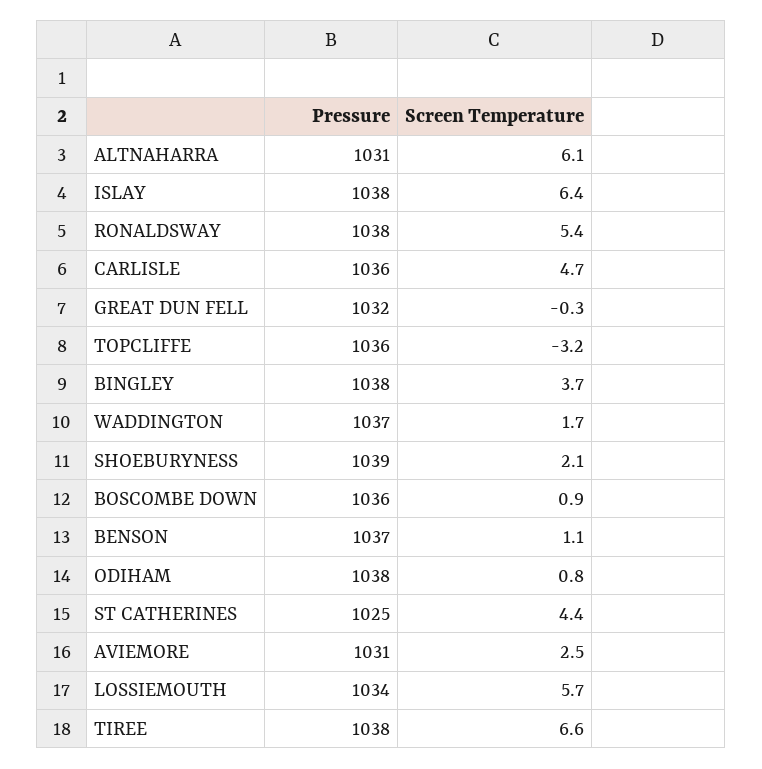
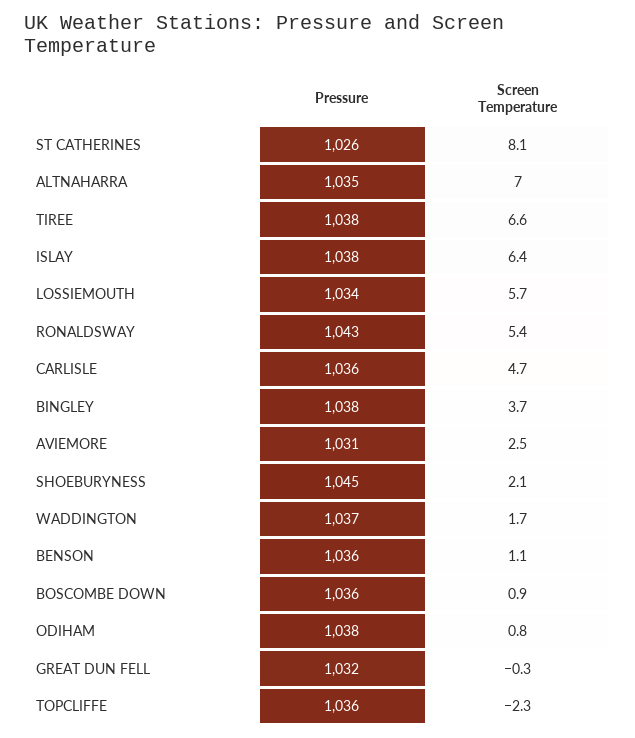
  {
    "Pressure": {
-     "ALTNAHARRA": 1031,
+     "ALTNAHARRA": 1035,
      "ISLAY": 1038,
-     "RONALDSWAY": 1038,
+     "RONALDSWAY": 1043,
      "CARLISLE": 1036,
      "GREAT DUN FELL": 1032,
      "TOPCLIFFE": 1036,
      "BINGLEY": 1038,
      "WADDINGTON": 1037,
-     "SHOEBURYNESS": 1039,
+     "SHOEBURYNESS": 1045,
      "BOSCOMBE DOWN": 1036,
-     "BENSON": 1037,
+     "BENSON": 1036,
      "ODIHAM": 1038,
-     "ST CATHERINES": 1025,
+     "ST CATHERINES": 1026,
      "AVIEMORE": 1031,
      "LOSSIEMOUTH": 1034,
      "TIREE": 1038
    },
    "Screen Temperature": {
-     "ALTNAHARRA": 6.1,
+     "ALTNAHARRA": 7,
      "ISLAY": 6.4,
      "RONALDSWAY": 5.4,
      "CARLISLE": 4.7,
      "GREAT DUN FELL": -0.3,
-     "TOPCLIFFE": -3.2,
+     "TOPCLIFFE": -2.3,
      "BINGLEY": 3.7,
      "WADDINGTON": 1.7,
      "SHOEBURYNESS": 2.1,
      "BOSCOMBE DOWN": 0.9,
      "BENSON": 1.1,
      "ODIHAM": 0.8,
-     "ST CATHERINES": 4.4,
+     "ST CATHERINES": 8.1,
      "AVIEMORE": 2.5,
      "LOSSIEMOUTH": 5.7,
      "TIREE": 6.6
    }
  }

